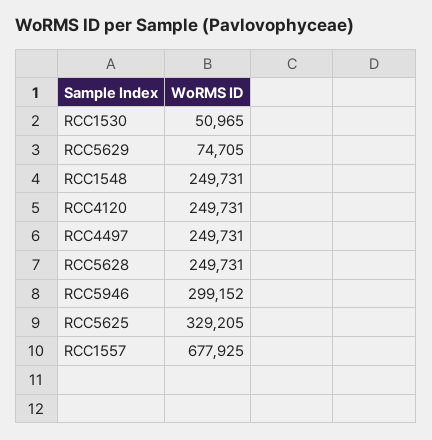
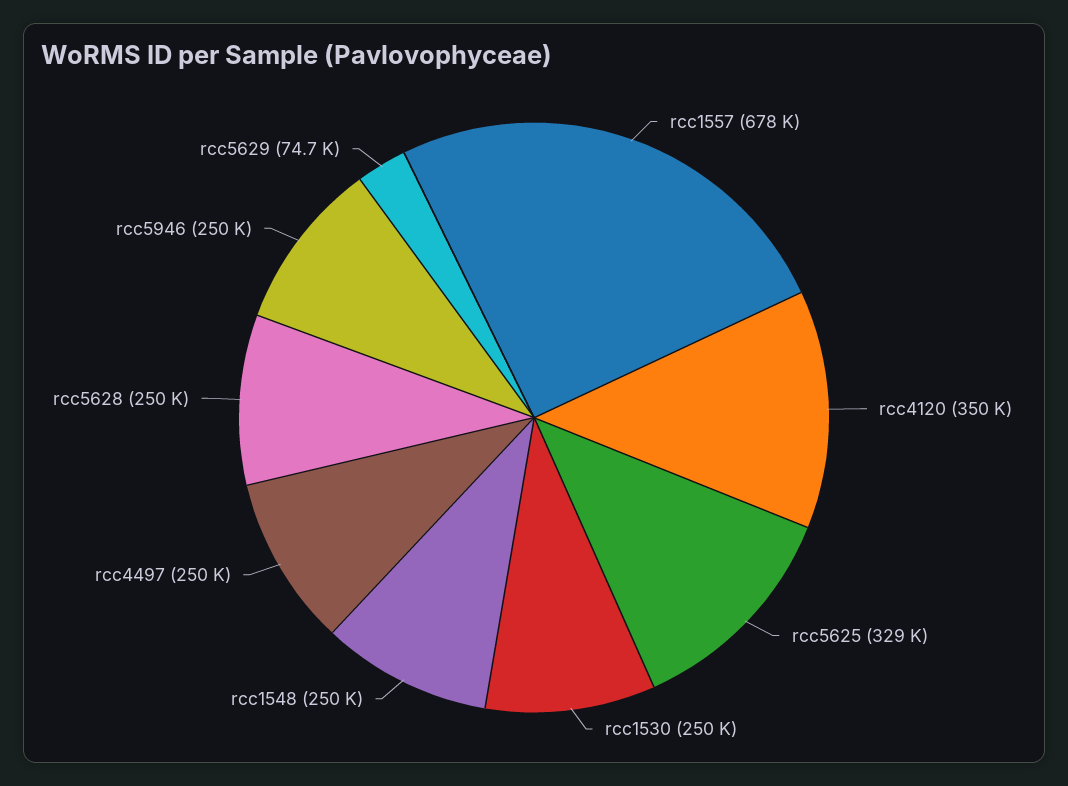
  {
-   "RCC1530": 50965,
+   "RCC1530": 250000,
    "RCC5629": 74705,
    "RCC1548": 249731,
-   "RCC4120": 249731,
+   "RCC4120": 350000,
    "RCC4497": 249731,
    "RCC5628": 249731,
-   "RCC5946": 299152,
+   "RCC5946": 250000,
    "RCC5625": 329205,
    "RCC1557": 677925
  }

